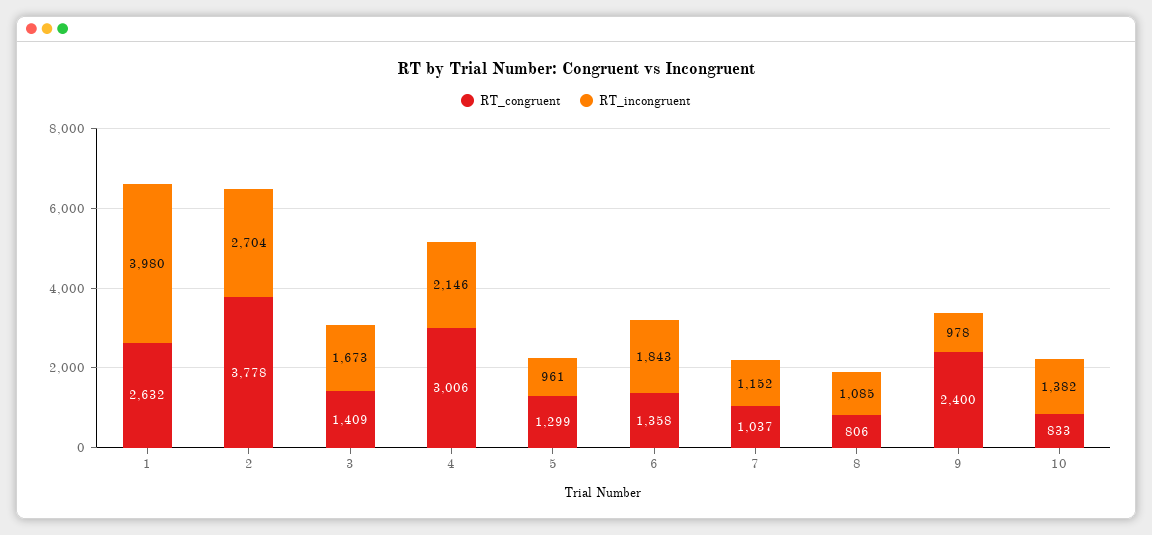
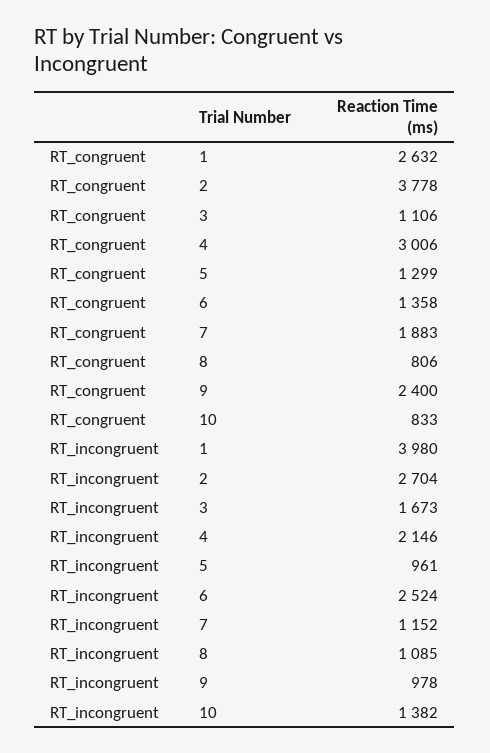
  {
    "RT_congruent": {
      "1": 2632,
      "2": 3778,
-     "3": 1409,
+     "3": 1106,
      "4": 3006,
      "5": 1299,
      "6": 1358,
-     "7": 1037,
+     "7": 1883,
      "8": 806,
      "9": 2400,
      "10": 833
    },
    "RT_incongruent": {
      "1": 3980,
      "2": 2704,
      "3": 1673,
      "4": 2146,
      "5": 961,
-     "6": 1843,
+     "6": 2524,
      "7": 1152,
      "8": 1085,
      "9": 978,
      "10": 1382
    }
  }

